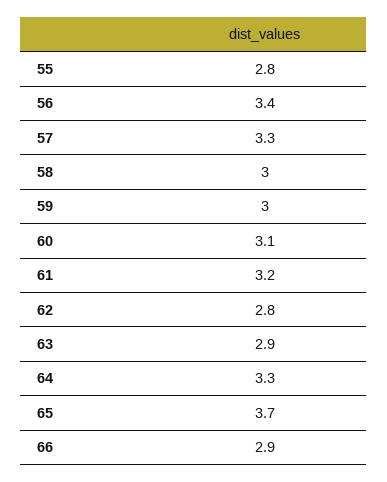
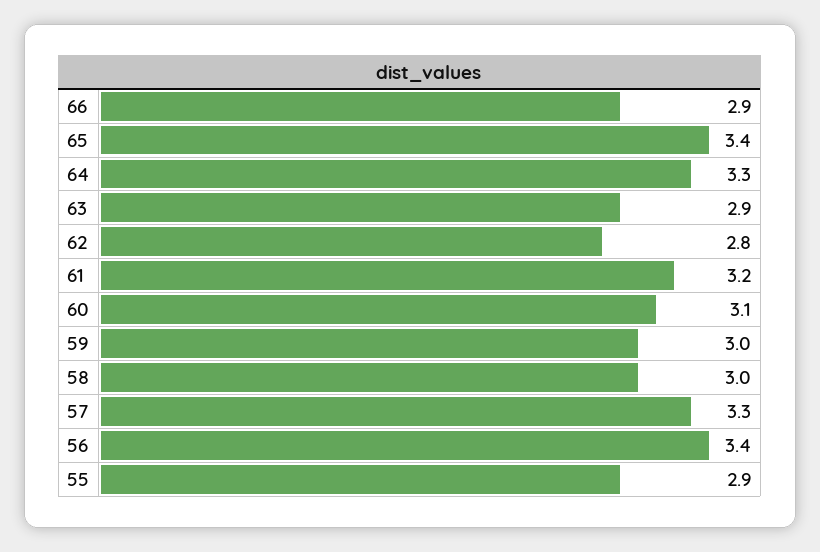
  {
-   "55": 2.8,
+   "55": 2.9,
    "56": 3.4,
    "57": 3.3,
    "58": 3,
    "59": 3,
    "60": 3.1,
    "61": 3.2,
    "62": 2.8,
    "63": 2.9,
    "64": 3.3,
-   "65": 3.7,
+   "65": 3.4,
    "66": 2.9
  }

